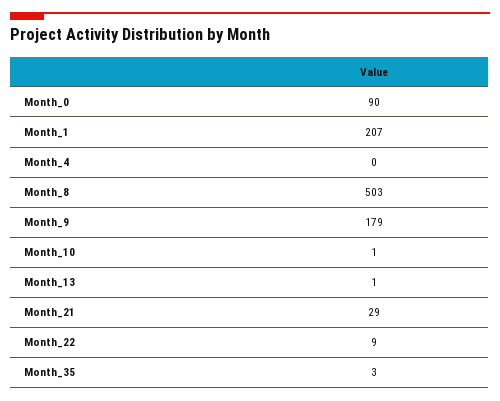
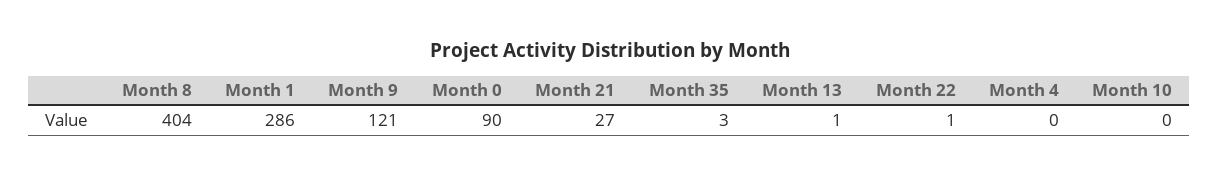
  {
    "Month_0": 90,
-   "Month_1": 207,
+   "Month_1": 286,
    "Month_4": 0,
-   "Month_8": 503,
+   "Month_8": 404,
-   "Month_9": 179,
+   "Month_9": 121,
-   "Month_10": 1,
+   "Month_10": 0,
    "Month_13": 1,
-   "Month_21": 29,
+   "Month_21": 27,
-   "Month_22": 9,
+   "Month_22": 1,
    "Month_35": 3
  }

